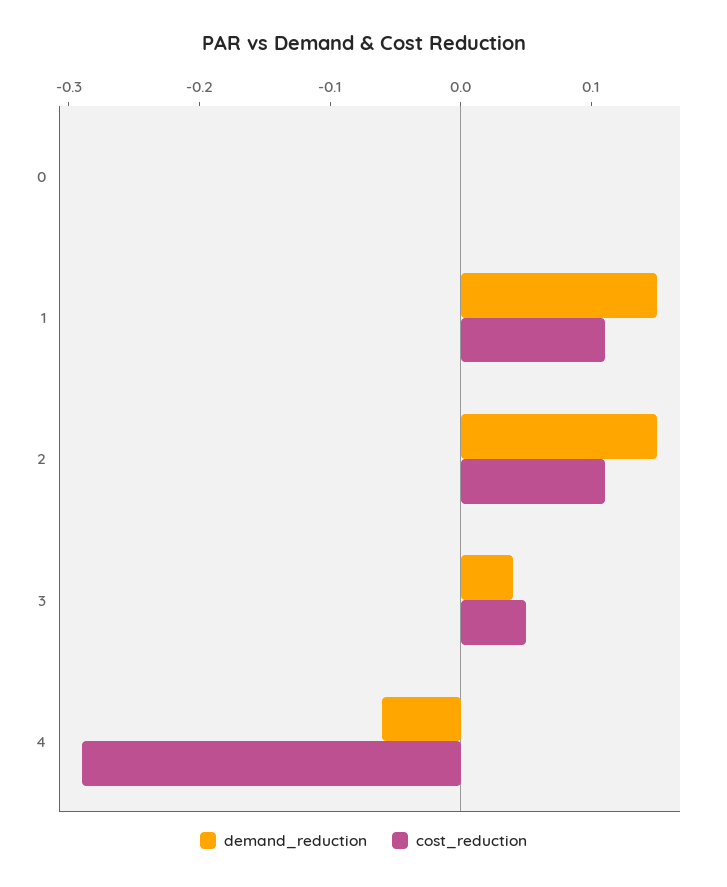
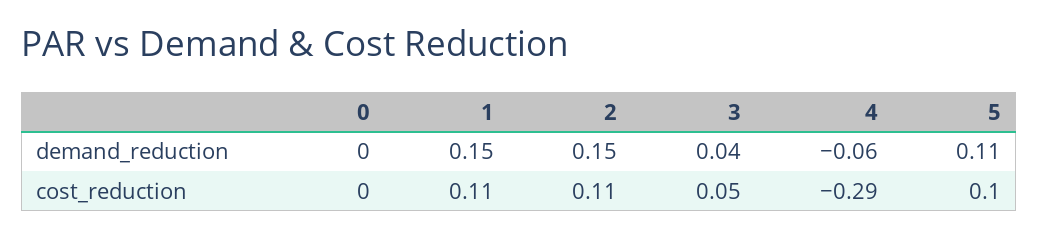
  {
    "demand_reduction": {
      "0": 0,
      "1": 0.15,
      "2": 0.15,
      "3": 0.04,
-     "4": -0.06
+     "4": -0.06,
+     "5": 0.11
    },
    "cost_reduction": {
      "0": 0,
      "1": 0.11,
      "2": 0.11,
      "3": 0.05,
-     "4": -0.29
+     "4": -0.29,
+     "5": 0.1
    }
  }

